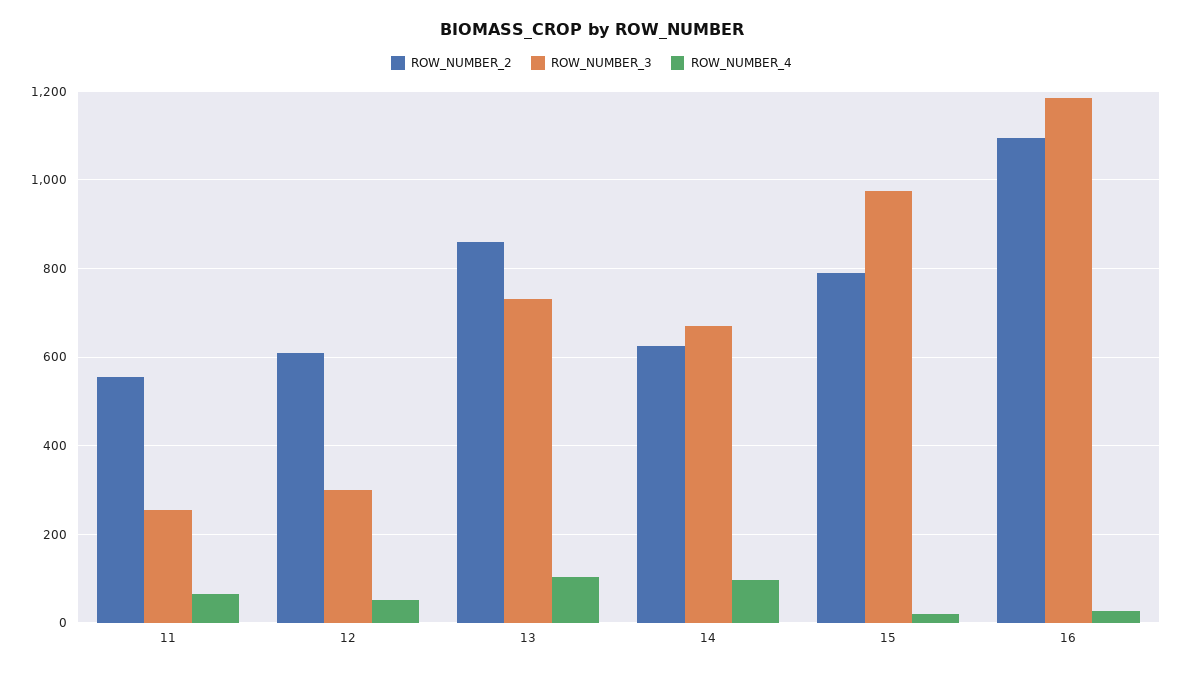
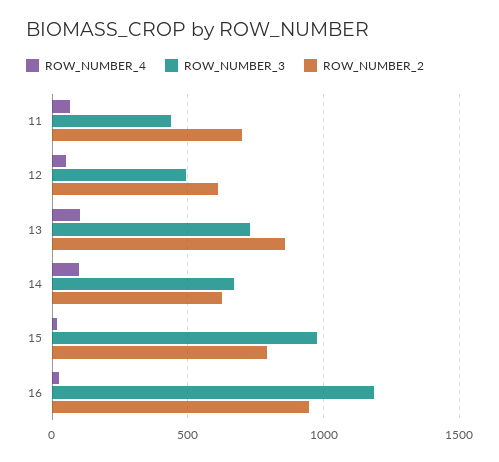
  {
    "ROW_NUMBER_2": {
-     "11": 560,
+     "11": 700,
      "12": 620,
      "13": 860,
      "14": 620,
      "15": 800,
-     "16": 1100
+     "16": 950
    },
    "ROW_NUMBER_3": {
-     "11": 260,
+     "11": 450,
-     "12": 300,
+     "12": 500,
      "13": 740,
      "14": 680,
      "15": 980,
      "16": 1180
    },
    "ROW_NUMBER_4": {
      "11": 60,
      "12": 60,
      "13": 100,
      "14": 100,
      "15": 20,
      "16": 20
    }
  }

